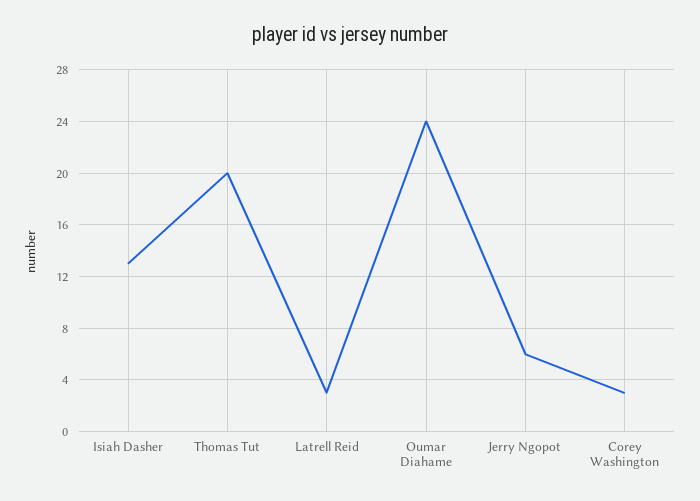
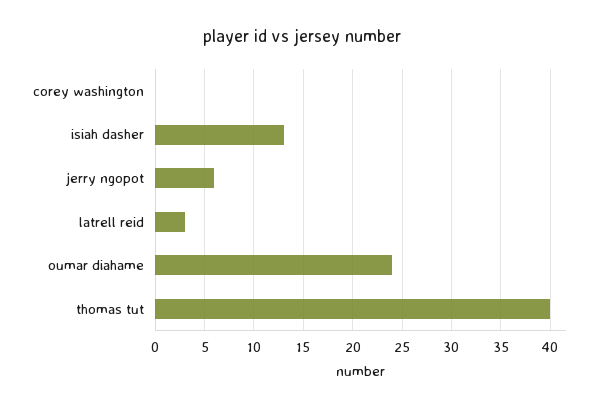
  {
    "Isiah Dasher": 13,
-   "Thomas Tut": 20,
+   "Thomas Tut": 40,
    "Latrell Reid": 3,
    "Oumar Diahame": 24,
    "Jerry Ngopot": 6,
-   "Corey Washington": 3
+   "Corey Washington": 0
  }

